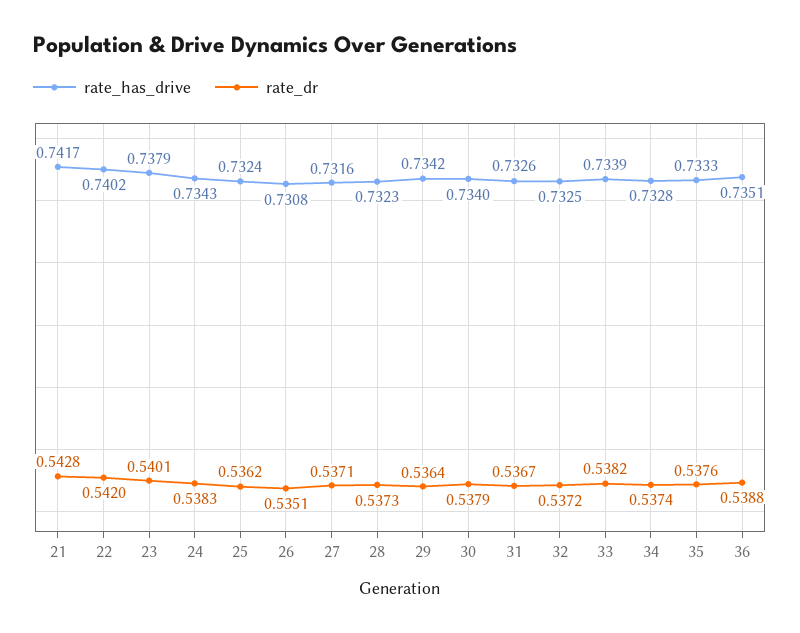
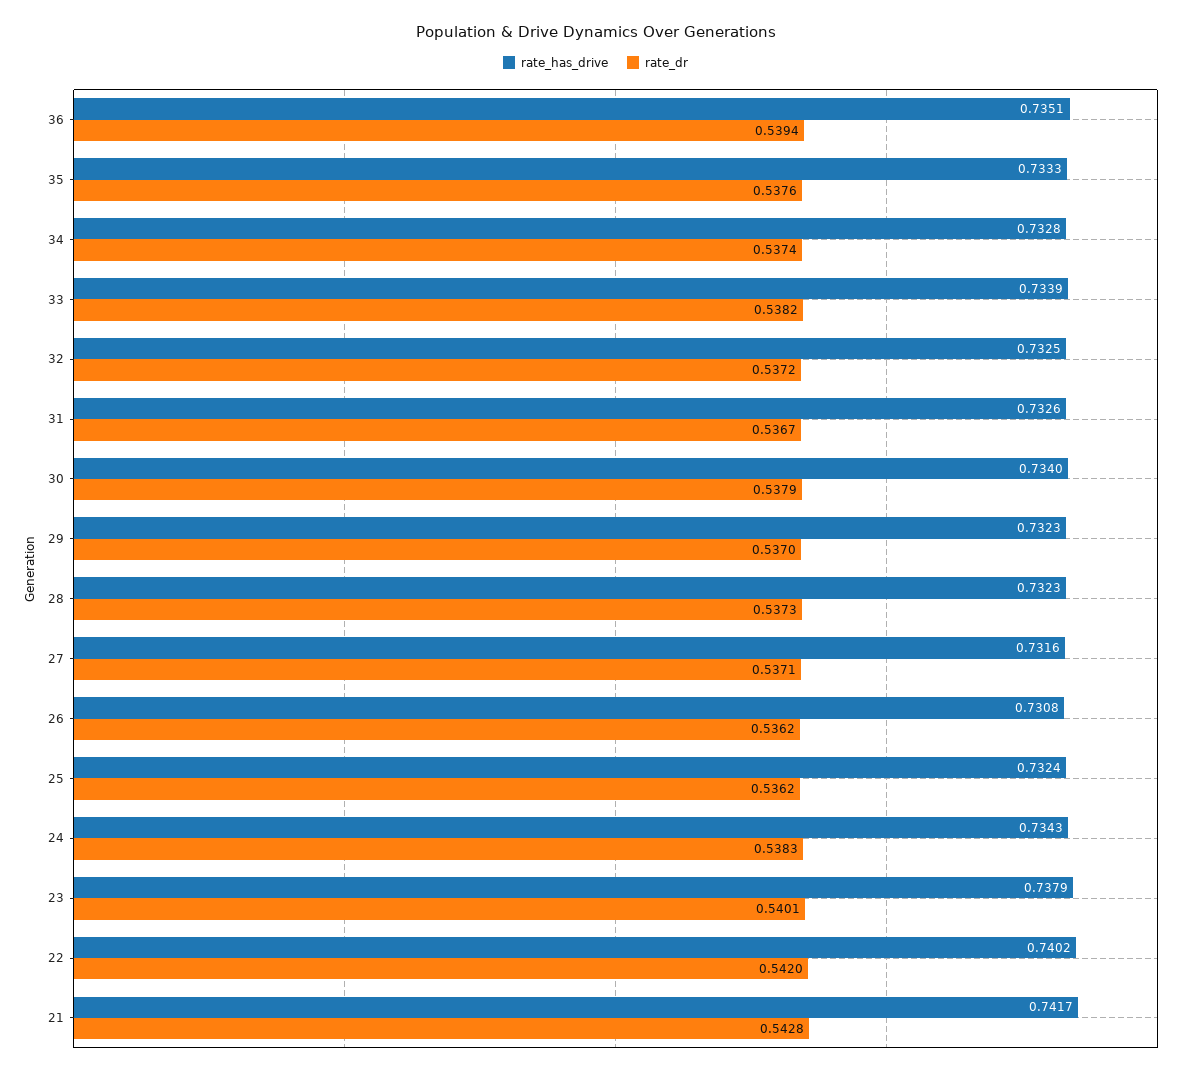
  {
    "rate_has_drive": {
      "21": 0.7417,
      "22": 0.7402,
      "23": 0.7379,
      "24": 0.7343,
      "25": 0.7324,
      "26": 0.7308,
      "27": 0.7316,
      "28": 0.7323,
-     "29": 0.7342,
+     "29": 0.7323,
      "30": 0.734,
      "31": 0.7326,
      "32": 0.7325,
      "33": 0.7339,
      "34": 0.7328,
      "35": 0.7333,
      "36": 0.7351
    },
    "rate_dr": {
      "21": 0.5428,
      "22": 0.542,
      "23": 0.5401,
      "24": 0.5383,
      "25": 0.5362,
-     "26": 0.5351,
+     "26": 0.5362,
      "27": 0.5371,
      "28": 0.5373,
-     "29": 0.5364,
+     "29": 0.537,
      "30": 0.5379,
      "31": 0.5367,
      "32": 0.5372,
      "33": 0.5382,
      "34": 0.5374,
      "35": 0.5376,
-     "36": 0.5388
+     "36": 0.5394
    }
  }

